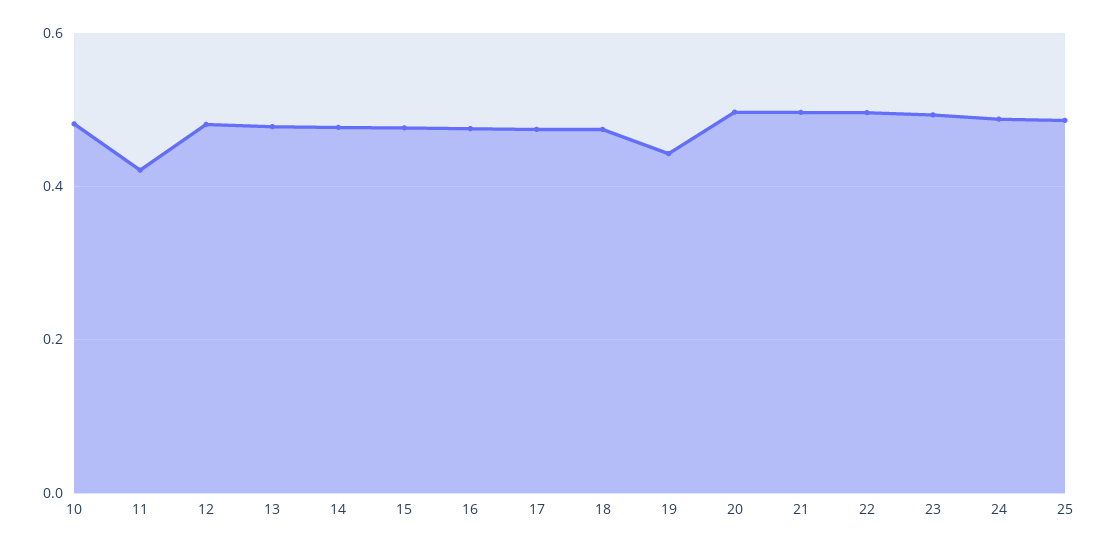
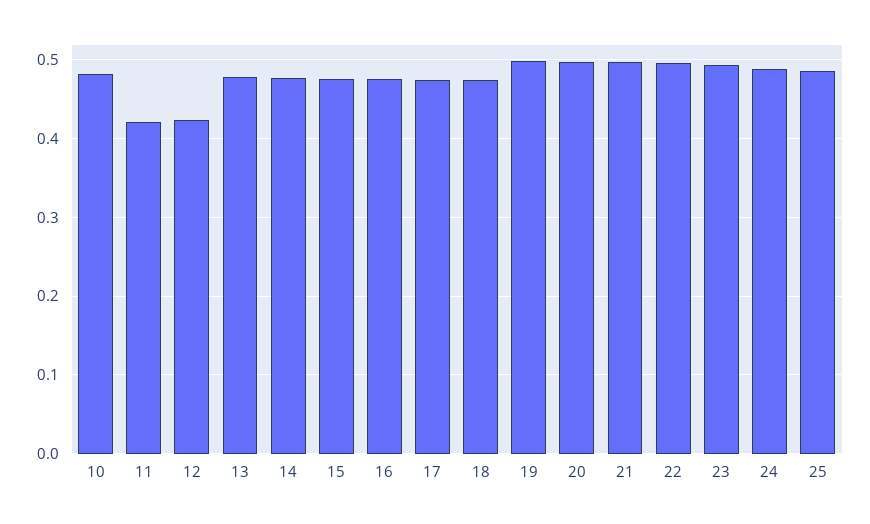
  {
    "10": 0.48,
    "11": 0.42,
-   "12": 0.48,
+   "12": 0.42,
    "13": 0.48,
    "14": 0.48,
    "15": 0.48,
    "16": 0.48,
    "17": 0.47,
    "18": 0.47,
-   "19": 0.44,
+   "19": 0.5,
    "20": 0.5,
    "21": 0.5,
    "22": 0.5,
    "23": 0.49,
    "24": 0.49,
    "25": 0.49
  }

